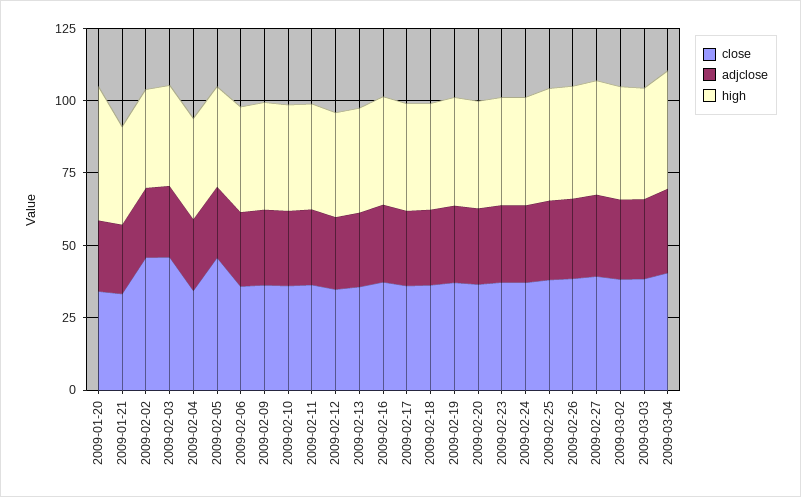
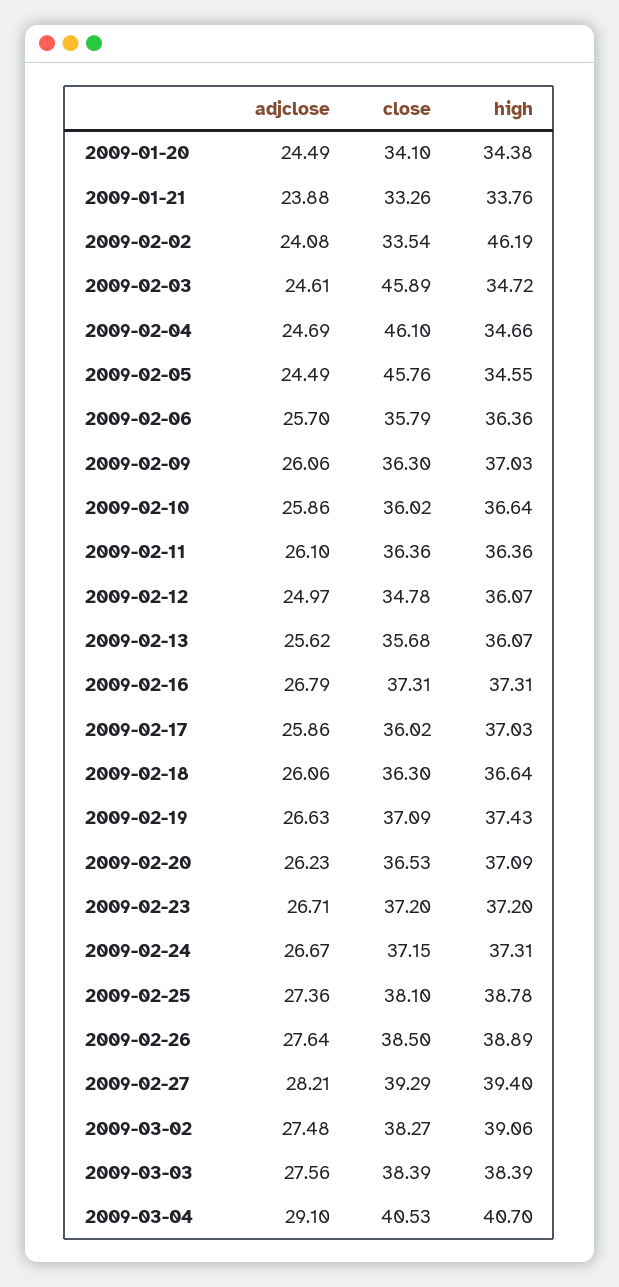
  {
    "close": {
      "2009-01-20": 34.1,
      "2009-01-21": 33.26,
-     "2009-02-02": 45,
+     "2009-02-02": 33.54,
      "2009-02-03": 45.89,
-     "2009-02-04": 35,
+     "2009-02-04": 46.1,
      "2009-02-05": 45.76,
      "2009-02-06": 35.79,
      "2009-02-09": 36.3,
      "2009-02-10": 36.02,
      "2009-02-11": 36.36,
      "2009-02-12": 34.78,
      "2009-02-13": 35.68,
      "2009-02-16": 37.31,
      "2009-02-17": 36.02,
      "2009-02-18": 36.3,
      "2009-02-19": 37.09,
      "2009-02-20": 36.53,
      "2009-02-23": 37.2,
      "2009-02-24": 37.15,
      "2009-02-25": 38.1,
      "2009-02-26": 38.5,
      "2009-02-27": 39.29,
      "2009-03-02": 38.27,
      "2009-03-03": 38.39,
      "2009-03-04": 40.53
    },
    "adjclose": {
      "2009-01-20": 24.49,
      "2009-01-21": 23.88,
      "2009-02-02": 24.08,
      "2009-02-03": 24.61,
      "2009-02-04": 24.69,
      "2009-02-05": 24.49,
      "2009-02-06": 25.7,
      "2009-02-09": 26.06,
      "2009-02-10": 25.86,
      "2009-02-11": 26.1,
      "2009-02-12": 24.97,
      "2009-02-13": 25.62,
      "2009-02-16": 26.79,
      "2009-02-17": 25.86,
      "2009-02-18": 26.06,
      "2009-02-19": 26.63,
      "2009-02-20": 26.23,
      "2009-02-23": 26.71,
      "2009-02-24": 26.67,
      "2009-02-25": 27.36,
      "2009-02-26": 27.64,
      "2009-02-27": 28.21,
      "2009-03-02": 27.48,
      "2009-03-03": 27.56,
      "2009-03-04": 29.1
    },
    "high": {
-     "2009-01-20": 45,
+     "2009-01-20": 34.38,
      "2009-01-21": 33.76,
-     "2009-02-02": 35,
+     "2009-02-02": 46.19,
      "2009-02-03": 34.72,
      "2009-02-04": 34.66,
      "2009-02-05": 34.55,
      "2009-02-06": 36.36,
      "2009-02-09": 37.03,
      "2009-02-10": 36.64,
      "2009-02-11": 36.36,
      "2009-02-12": 36.07,
      "2009-02-13": 36.07,
      "2009-02-16": 37.31,
      "2009-02-17": 37.03,
      "2009-02-18": 36.64,
      "2009-02-19": 37.43,
      "2009-02-20": 37.09,
      "2009-02-23": 37.2,
      "2009-02-24": 37.31,
      "2009-02-25": 38.78,
      "2009-02-26": 38.89,
      "2009-02-27": 39.4,
      "2009-03-02": 39.06,
      "2009-03-03": 38.39,
      "2009-03-04": 40.7
    }
  }

